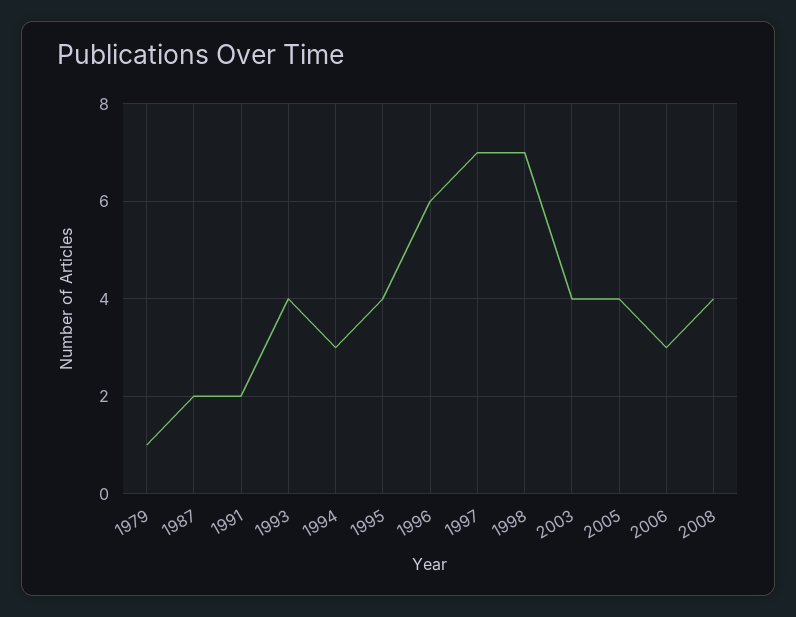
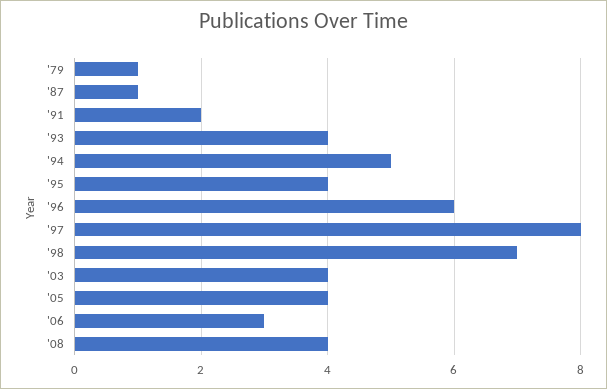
  {
    "1979": 1,
-   "1987": 2,
+   "1987": 1,
    "1991": 2,
    "1993": 4,
-   "1994": 3,
+   "1994": 5,
    "1995": 4,
    "1996": 6,
-   "1997": 7,
+   "1997": 8,
    "1998": 7,
    "2003": 4,
    "2005": 4,
    "2006": 3,
    "2008": 4
  }

